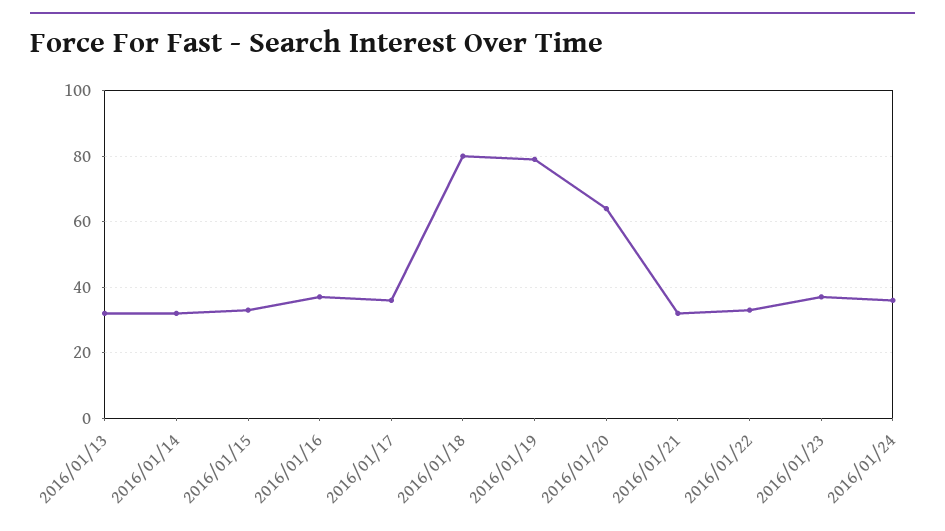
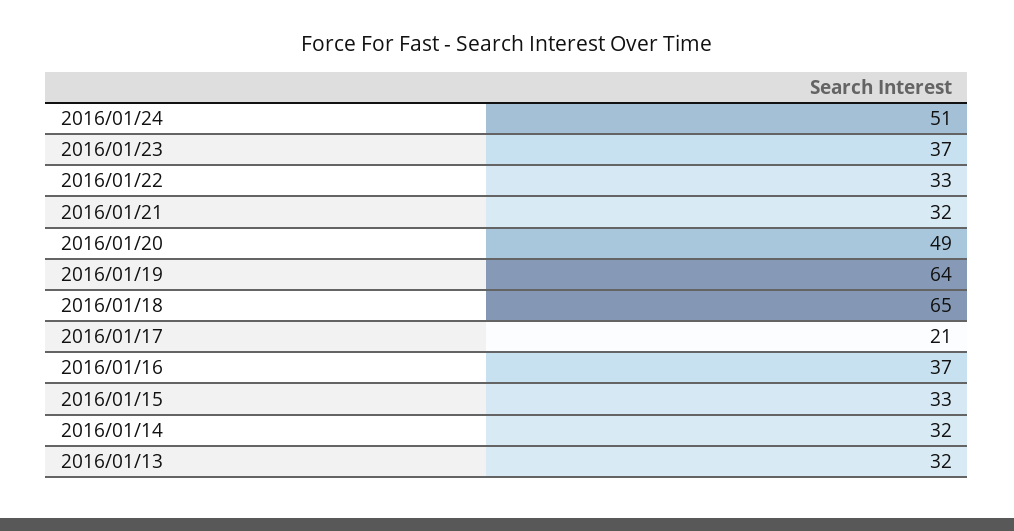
  {
    "2016/01/13": 32,
    "2016/01/14": 32,
    "2016/01/15": 33,
    "2016/01/16": 37,
-   "2016/01/17": 35,
+   "2016/01/17": 21,
-   "2016/01/18": 80,
+   "2016/01/18": 65,
-   "2016/01/19": 80,
+   "2016/01/19": 64,
-   "2016/01/20": 65,
+   "2016/01/20": 49,
    "2016/01/21": 32,
    "2016/01/22": 33,
    "2016/01/23": 37,
-   "2016/01/24": 35
+   "2016/01/24": 51
  }

